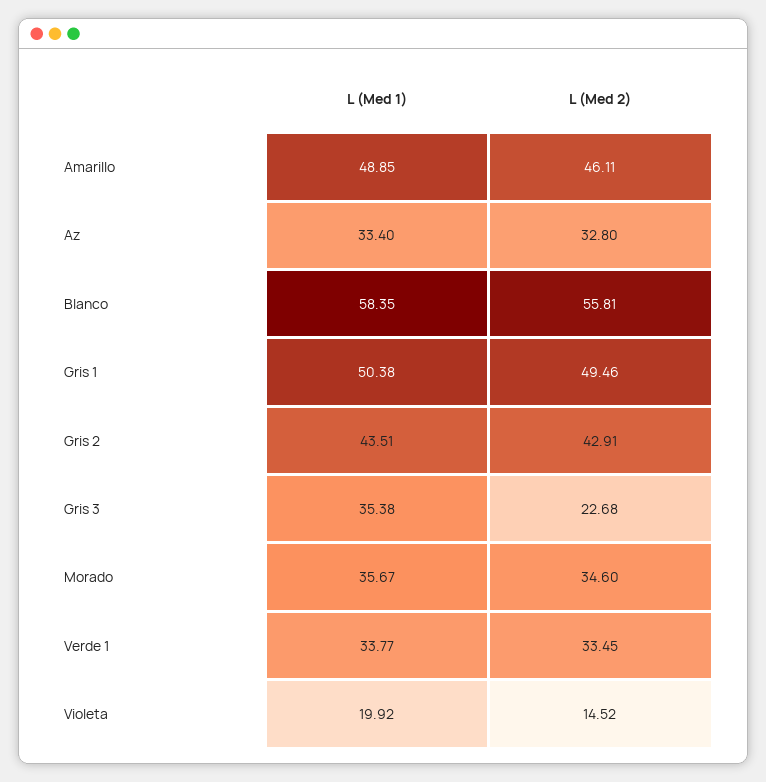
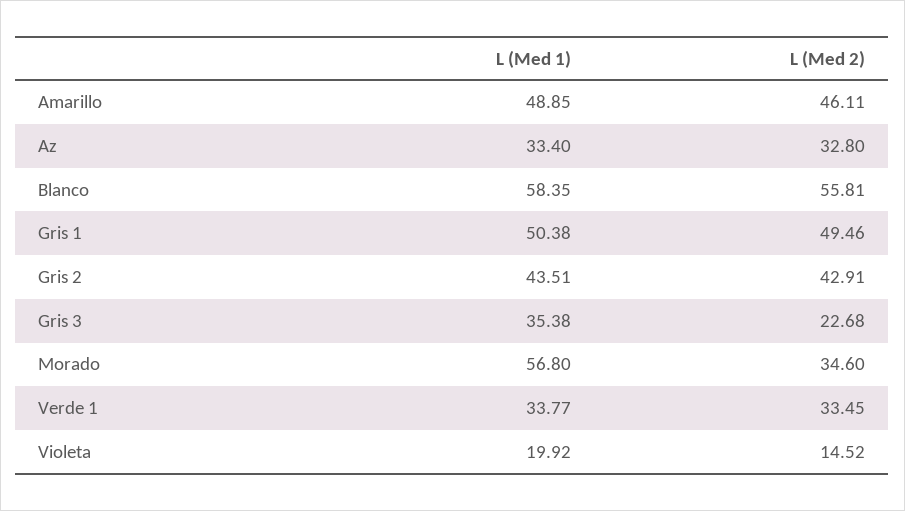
  {
    "L (Med 1)": {
      "Amarillo": 48.85,
      "Az": 33.4,
      "Blanco": 58.35,
      "Gris 1": 50.38,
      "Gris 2": 43.51,
      "Gris 3": 35.38,
-     "Morado": 35.67,
+     "Morado": 56.8,
      "Verde 1": 33.77,
      "Violeta": 19.92
    },
    "L (Med 2)": {
      "Amarillo": 46.11,
      "Az": 32.8,
      "Blanco": 55.81,
      "Gris 1": 49.46,
      "Gris 2": 42.91,
      "Gris 3": 22.68,
      "Morado": 34.6,
      "Verde 1": 33.45,
      "Violeta": 14.52
    }
  }

